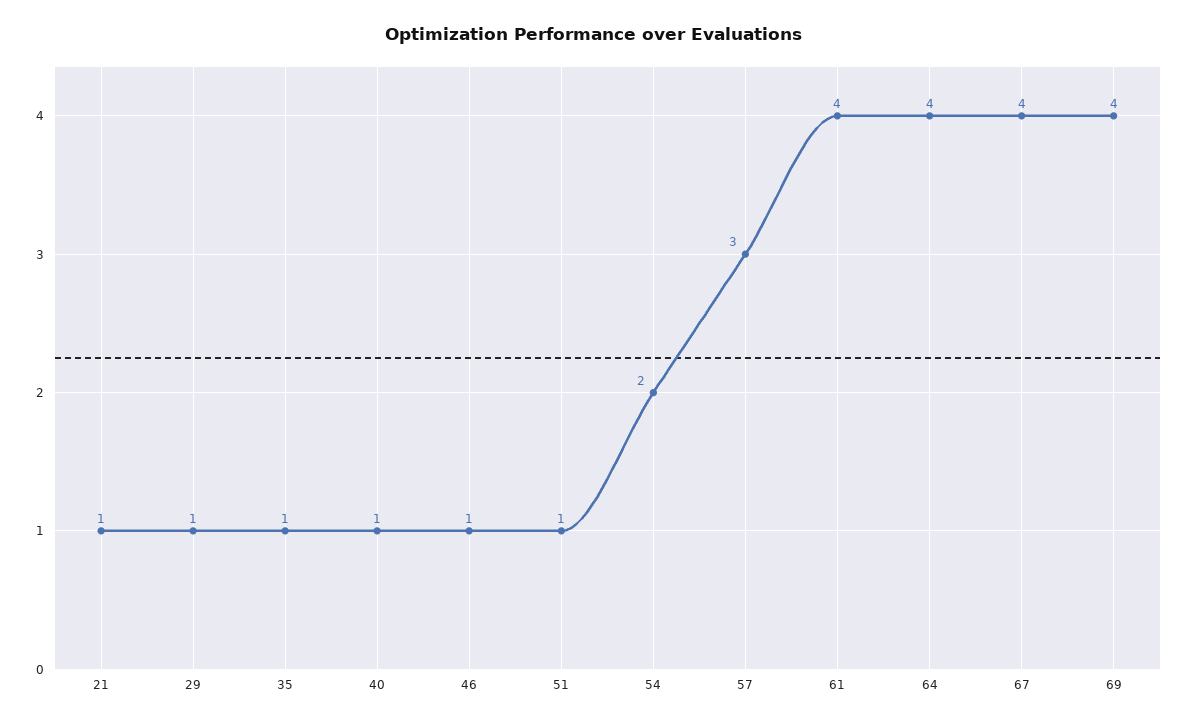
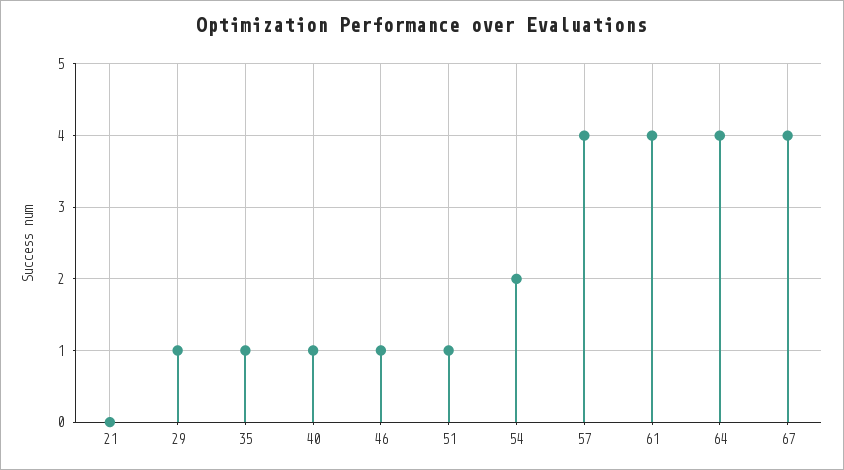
  {
-   "21": 1,
+   "21": 0,
    "29": 1,
    "35": 1,
    "40": 1,
    "46": 1,
    "51": 1,
    "54": 2,
-   "57": 3,
+   "57": 4,
    "61": 4,
    "64": 4,
-   "67": 4,
+   "67": 4
-   "69": 4
  }

